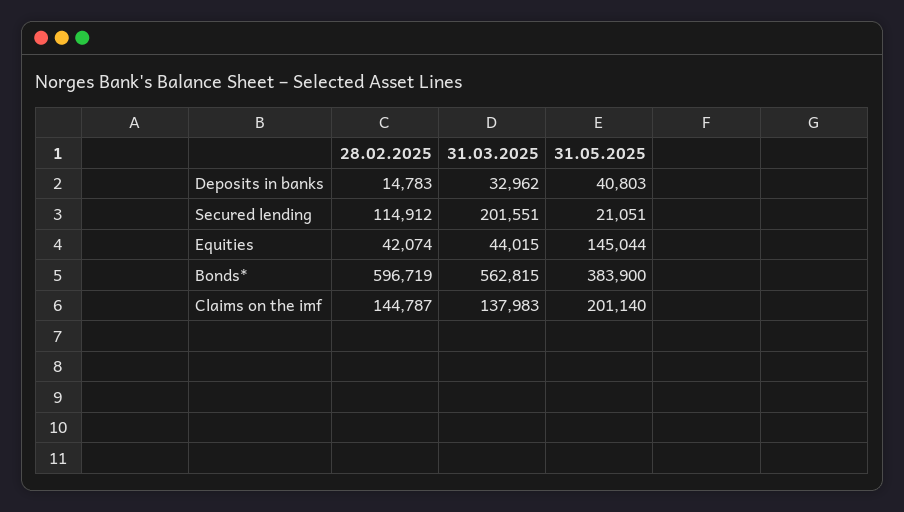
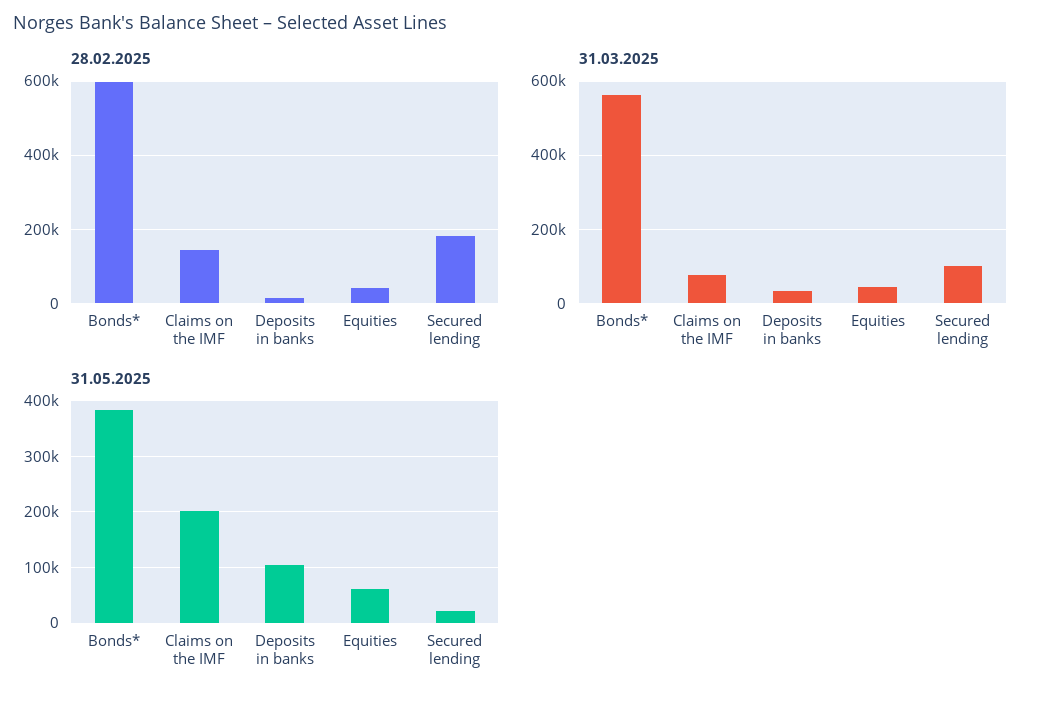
  {
    "28.02.2025": {
      "Deposits in banks": 14783,
-     "Secured lending": 114912,
+     "Secured lending": 180000,
      "Equities": 42074,
      "Bonds*": 596719,
      "Claims on the imf": 144787
    },
    "31.03.2025": {
      "Deposits in banks": 32962,
-     "Secured lending": 201551,
+     "Secured lending": 100000,
      "Equities": 44015,
      "Bonds*": 562815,
-     "Claims on the imf": 137983
+     "Claims on the imf": 80000
    },
    "31.05.2025": {
-     "Deposits in banks": 40803,
+     "Deposits in banks": 100000,
      "Secured lending": 21051,
-     "Equities": 145044,
+     "Equities": 60000,
      "Bonds*": 383900,
      "Claims on the imf": 201140
    }
  }

